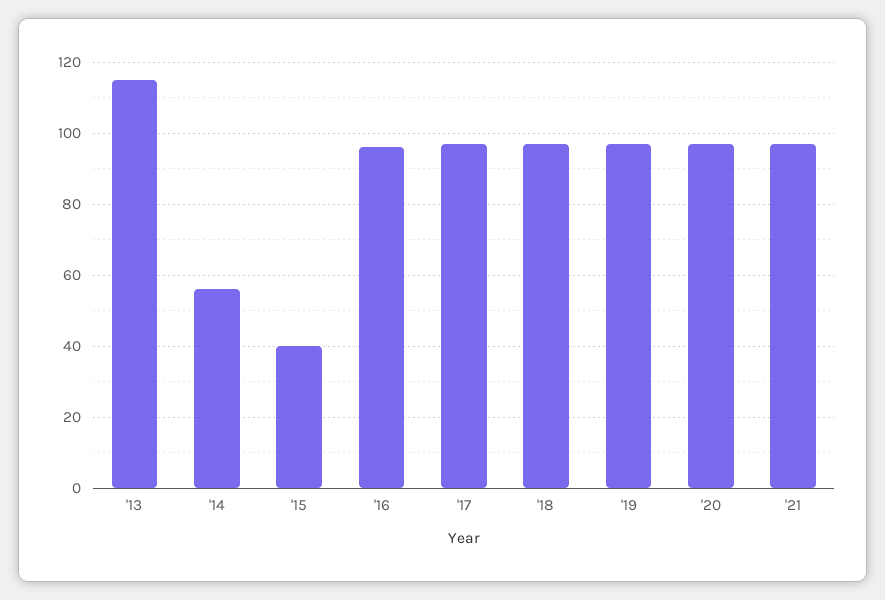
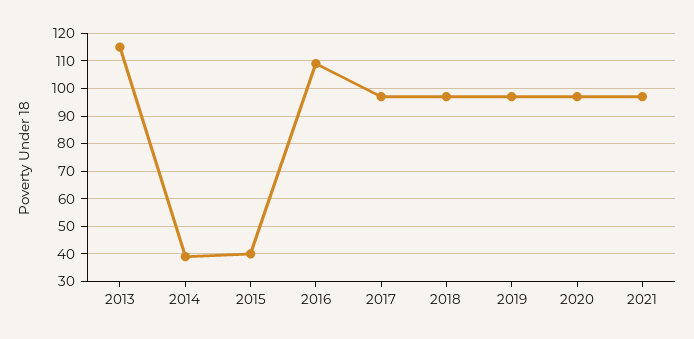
  {
    "'13": 115,
-   "'14": 55,
+   "'14": 40,
    "'15": 40,
-   "'16": 95,
+   "'16": 110,
    "'17": 95,
    "'18": 95,
    "'19": 95,
    "'20": 95,
    "'21": 95
  }

